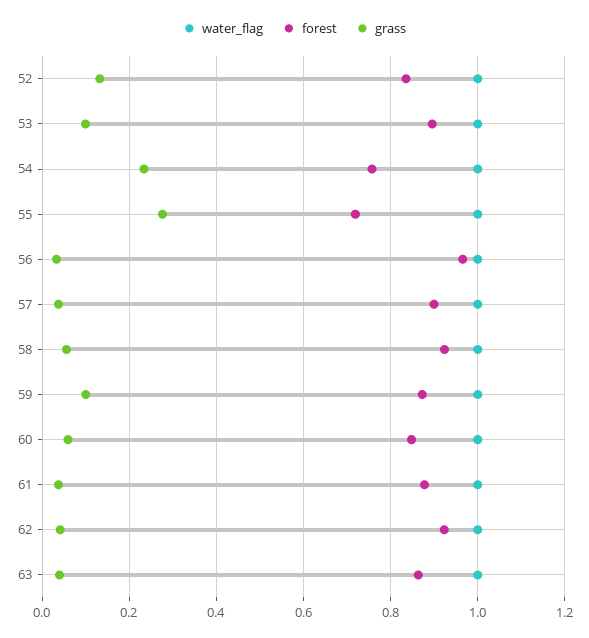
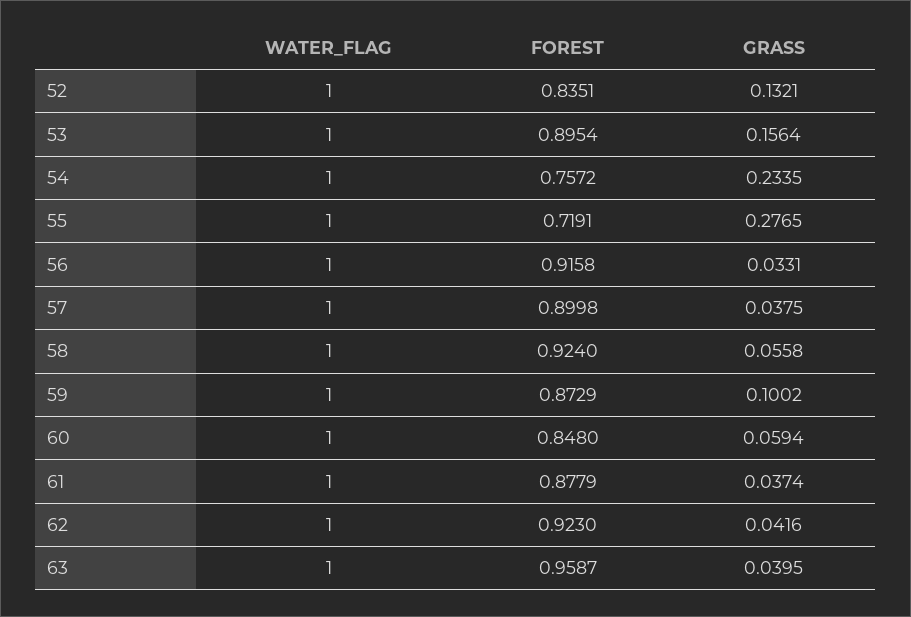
  {
    "water_flag": {
      "52": 1,
      "53": 1,
      "54": 1,
      "55": 1,
      "56": 1,
      "57": 1,
      "58": 1,
      "59": 1,
      "60": 1,
      "61": 1,
      "62": 1,
      "63": 1
    },
    "forest": {
      "52": 0.8351,
      "53": 0.8954,
      "54": 0.7572,
      "55": 0.7191,
-     "56": 0.96,
+     "56": 0.9158,
      "57": 0.8998,
      "58": 0.924,
      "59": 0.8729,
      "60": 0.848,
      "61": 0.8779,
      "62": 0.923,
-     "63": 0.86
+     "63": 0.9587
    },
    "grass": {
      "52": 0.1321,
-     "53": 0.1,
+     "53": 0.1564,
      "54": 0.2335,
      "55": 0.2765,
      "56": 0.0331,
      "57": 0.0375,
      "58": 0.0558,
      "59": 0.1002,
      "60": 0.0594,
      "61": 0.0374,
      "62": 0.0416,
      "63": 0.0395
    }
  }

